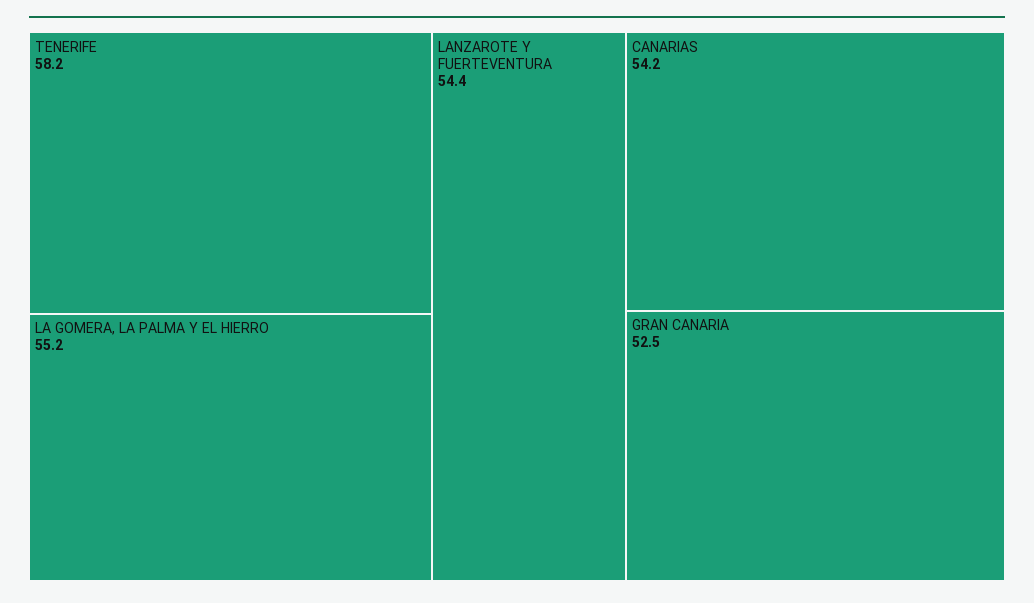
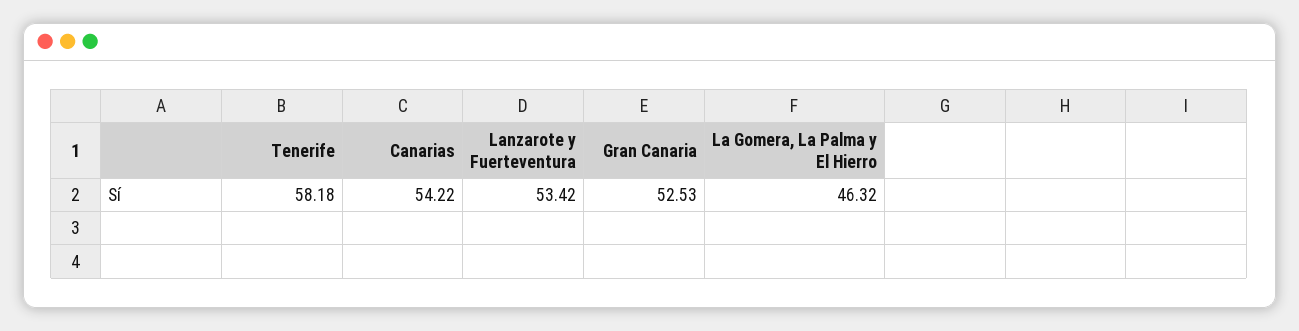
  {
    "TENERIFE": 58.18,
-   "LA GOMERA, LA PALMA Y EL HIERRO": 55.2,
+   "LA GOMERA, LA PALMA Y EL HIERRO": 46.32,
-   "LANZAROTE Y FUERTEVENTURA": 54.4,
+   "LANZAROTE Y FUERTEVENTURA": 53.42,
    "CANARIAS": 54.22,
    "GRAN CANARIA": 52.53
  }

